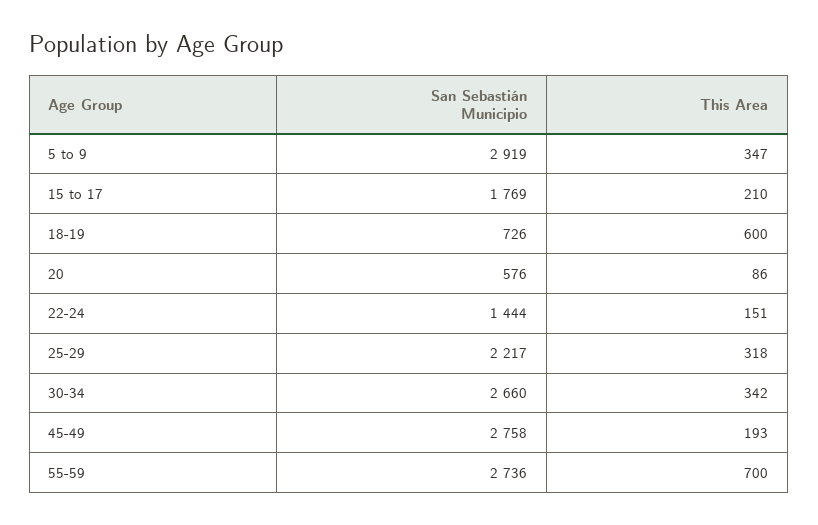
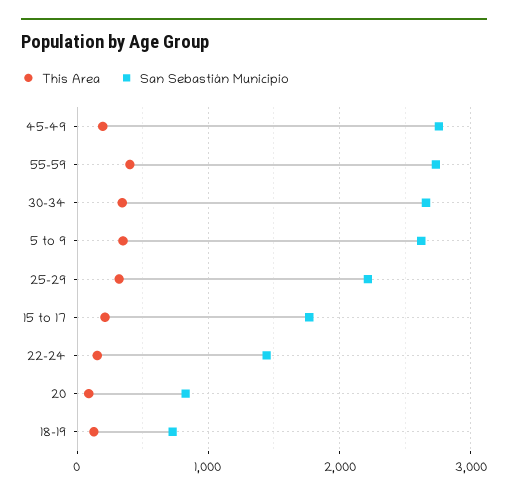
  {
    "San Sebastián Municipio": {
-     "5 to 9": 2919,
+     "5 to 9": 2600,
      "15 to 17": 1769,
      "18-19": 726,
-     "20": 576,
+     "20": 800,
      "22-24": 1444,
      "25-29": 2217,
      "30-34": 2660,
      "45-49": 2758,
      "55-59": 2736
    },
    "This Area": {
      "5 to 9": 347,
      "15 to 17": 210,
-     "18-19": 600,
+     "18-19": 100,
      "20": 86,
      "22-24": 151,
      "25-29": 318,
      "30-34": 342,
      "45-49": 193,
-     "55-59": 700
+     "55-59": 400
    }
  }

